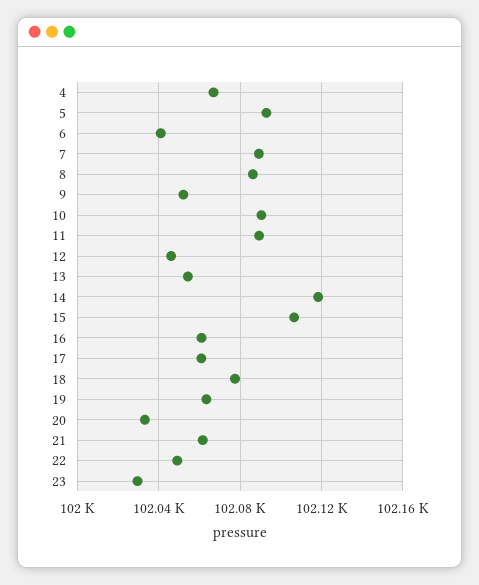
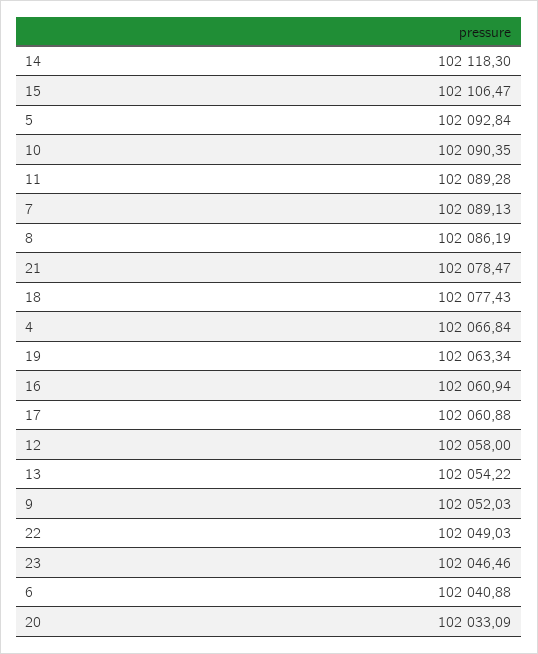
  {
    "4": 102066.84,
    "5": 102092.84,
    "6": 102040.88,
    "7": 102089.13,
    "8": 102086.19,
    "9": 102052.03,
    "10": 102090.35,
    "11": 102089.28,
-   "12": 102045,
+   "12": 102058,
    "13": 102054.22,
    "14": 102118.3,
    "15": 102106.47,
    "16": 102060.94,
    "17": 102060.88,
    "18": 102077.43,
    "19": 102063.34,
    "20": 102033.09,
-   "21": 102060,
+   "21": 102078.47,
    "22": 102049.03,
-   "23": 102030
+   "23": 102046.46
  }

